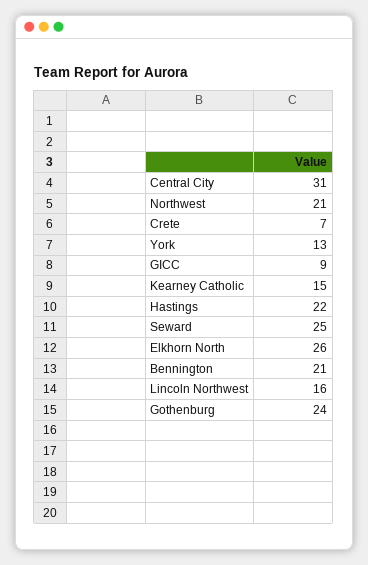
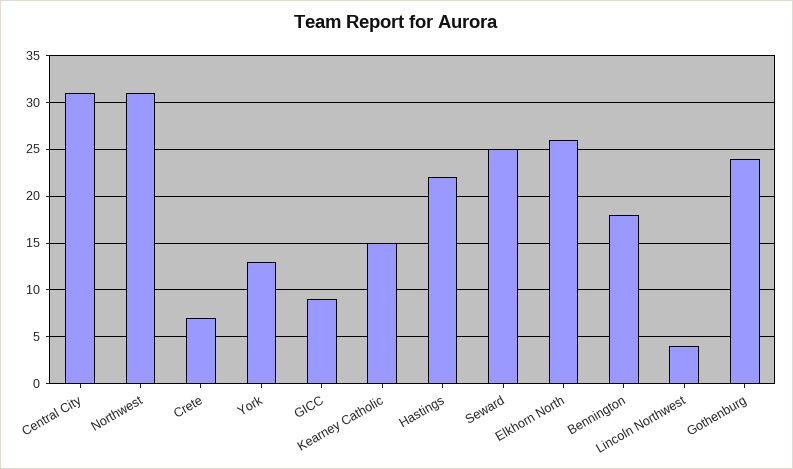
  {
    "Central City": 31,
-   "Northwest": 21,
+   "Northwest": 31,
    "Crete": 7,
    "York": 13,
    "GICC": 9,
    "Kearney Catholic": 15,
    "Hastings": 22,
    "Seward": 25,
    "Elkhorn North": 26,
-   "Bennington": 21,
+   "Bennington": 18,
-   "Lincoln Northwest": 16,
+   "Lincoln Northwest": 4,
    "Gothenburg": 24
  }

